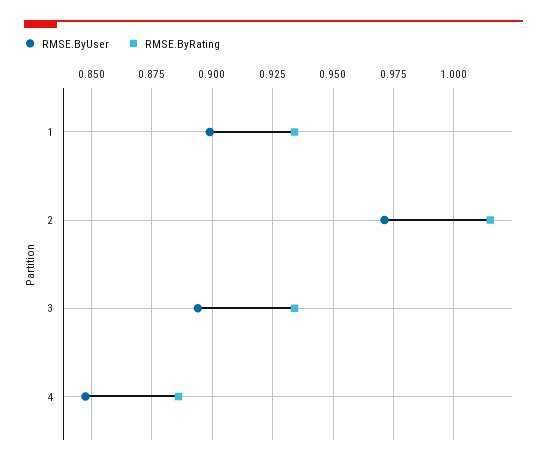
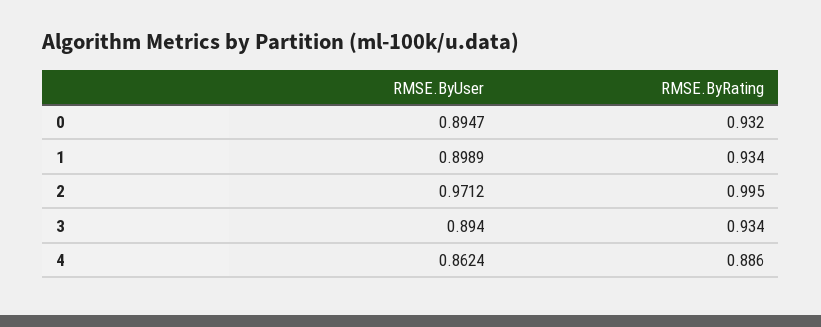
  {
    "RMSE.ByUser": {
      "1": 0.8989,
      "2": 0.9712,
      "3": 0.894,
-     "4": 0.8475
+     "4": 0.8624,
+     "0": 0.8947
    },
    "RMSE.ByRating": {
      "1": 0.934,
-     "2": 1.015,
+     "2": 0.995,
      "3": 0.934,
-     "4": 0.886
+     "4": 0.886,
+     "0": 0.932
    }
  }

